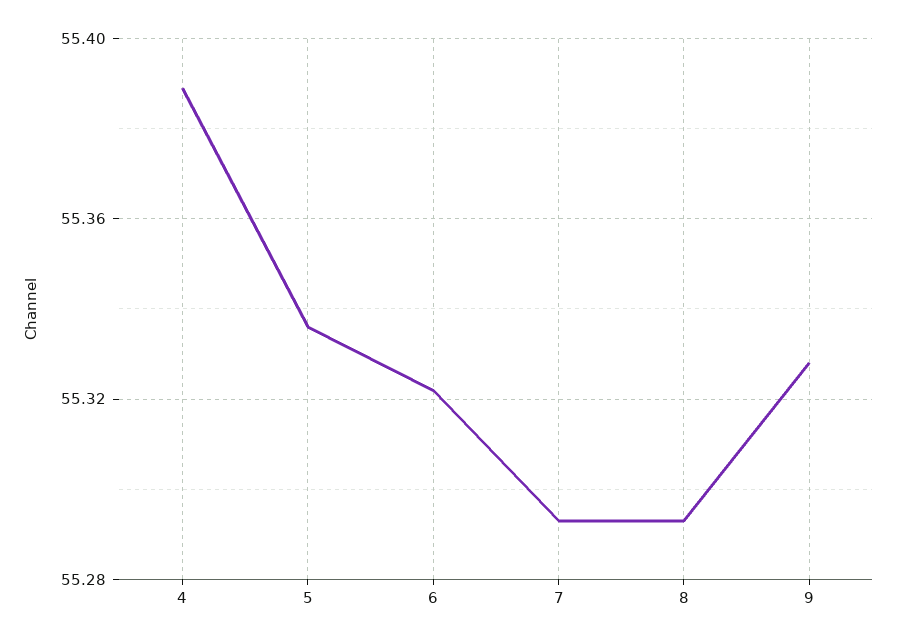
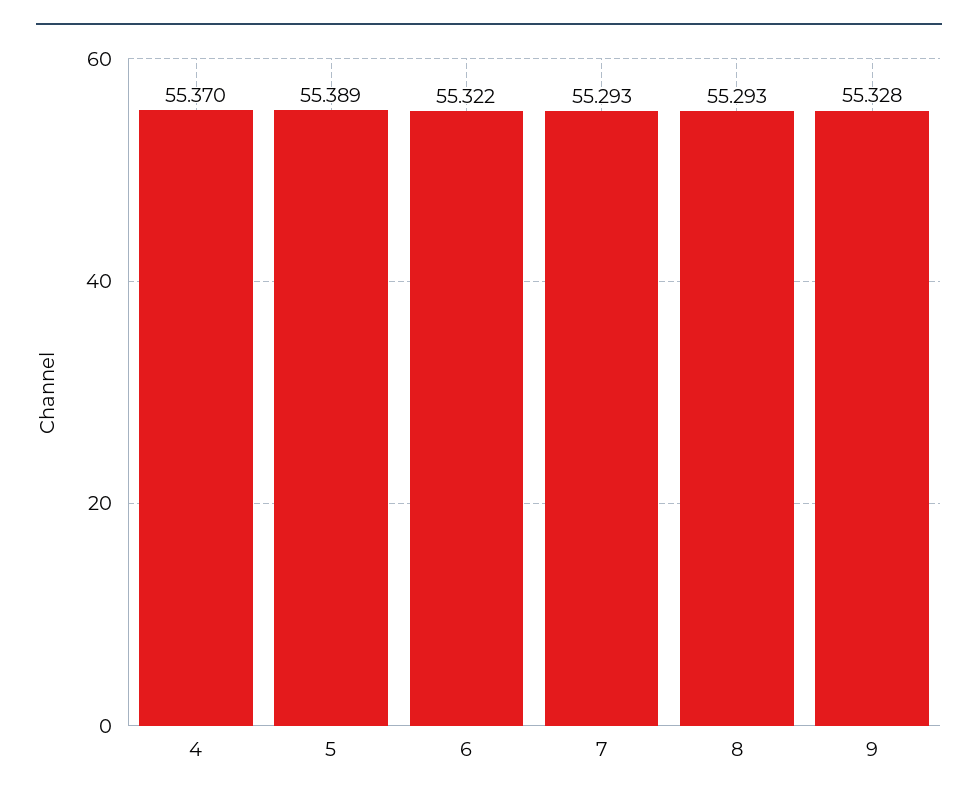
  {
-   "4": 55.39,
+   "4": 55.37,
-   "5": 55.335,
+   "5": 55.389,
    "6": 55.322,
    "7": 55.293,
    "8": 55.293,
    "9": 55.328
  }

